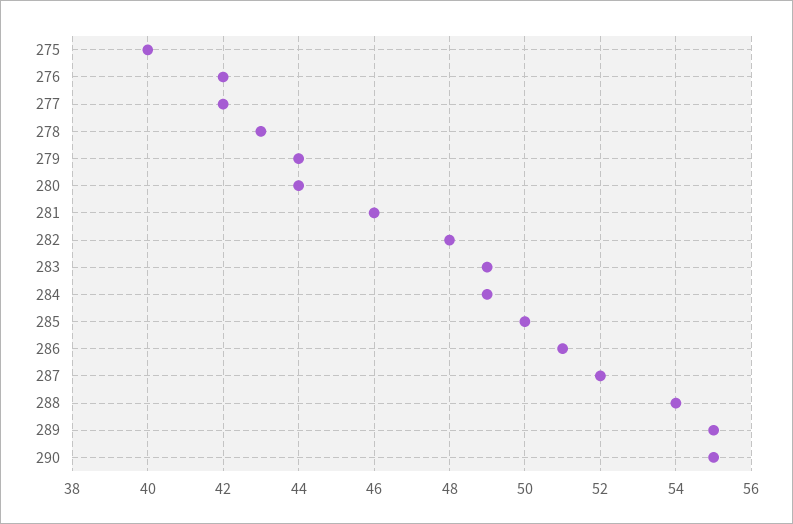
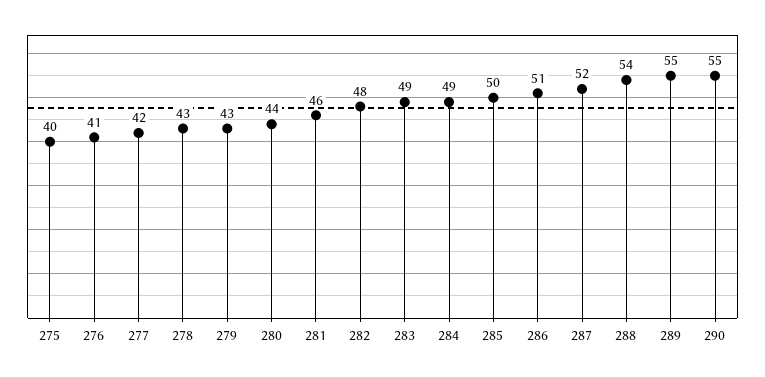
  {
    "275": 40,
-   "276": 42,
+   "276": 41,
    "277": 42,
    "278": 43,
-   "279": 44,
+   "279": 43,
    "280": 44,
    "281": 46,
    "282": 48,
    "283": 49,
    "284": 49,
    "285": 50,
    "286": 51,
    "287": 52,
    "288": 54,
    "289": 55,
    "290": 55
  }

